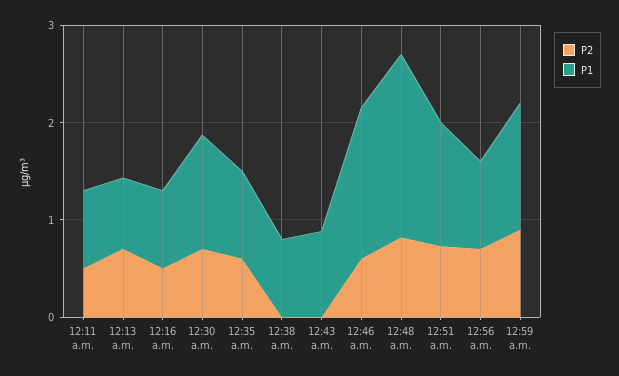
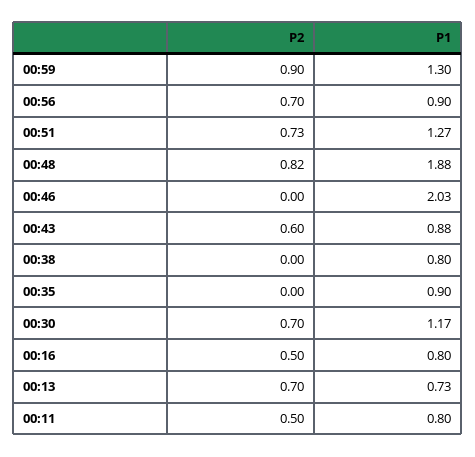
  {
    "P2": {
      "12:11 a.m.": 0.5,
      "12:13 a.m.": 0.7,
      "12:16 a.m.": 0.5,
      "12:30 a.m.": 0.7,
-     "12:35 a.m.": 0.6,
+     "12:35 a.m.": 0,
      "12:38 a.m.": 0,
-     "12:43 a.m.": 0,
+     "12:43 a.m.": 0.6,
-     "12:46 a.m.": 0.6,
+     "12:46 a.m.": 0,
      "12:48 a.m.": 0.82,
      "12:51 a.m.": 0.73,
      "12:56 a.m.": 0.7,
      "12:59 a.m.": 0.9
    },
    "P1": {
      "12:11 a.m.": 0.8,
      "12:13 a.m.": 0.73,
      "12:16 a.m.": 0.8,
      "12:30 a.m.": 1.17,
      "12:35 a.m.": 0.9,
      "12:38 a.m.": 0.8,
      "12:43 a.m.": 0.88,
-     "12:46 a.m.": 1.6,
+     "12:46 a.m.": 2.03,
      "12:48 a.m.": 1.88,
      "12:51 a.m.": 1.27,
      "12:56 a.m.": 0.9,
      "12:59 a.m.": 1.3
    }
  }

